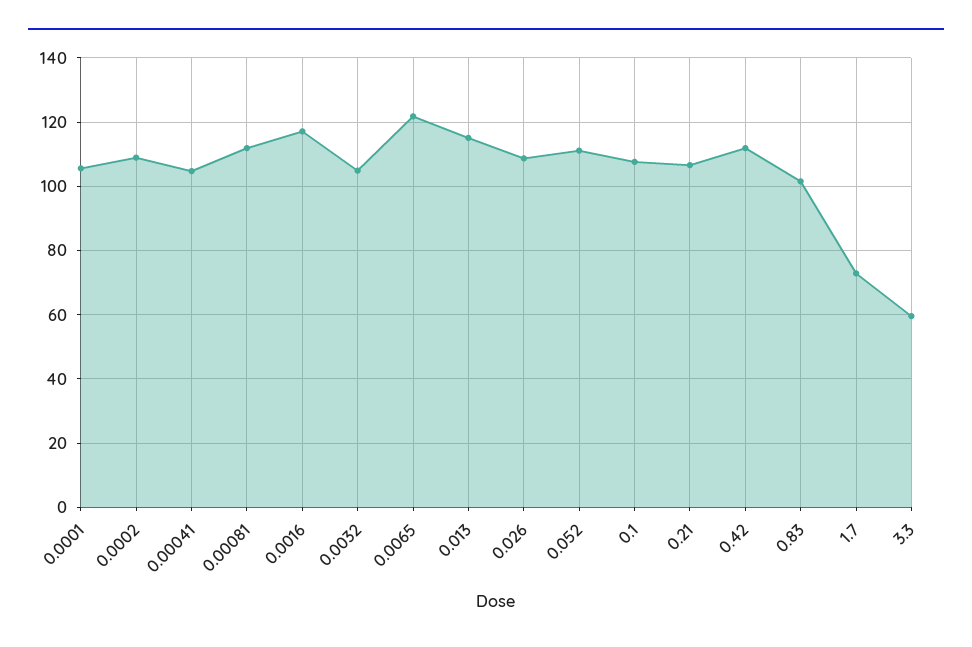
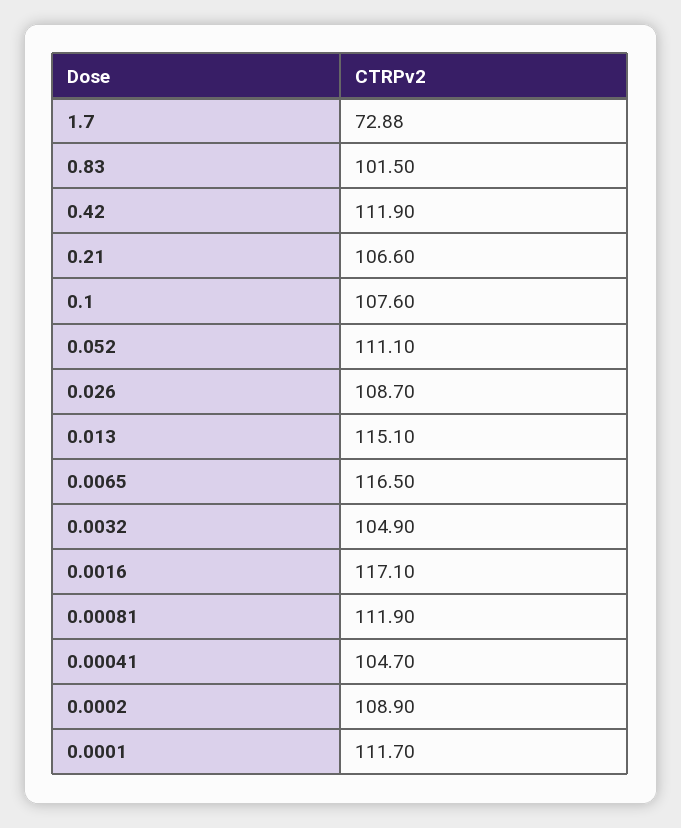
  {
-   "0.0001": 106,
+   "0.0001": 111.7,
    "0.0002": 108.9,
    "0.00041": 104.7,
    "0.00081": 111.9,
    "0.0016": 117.1,
    "0.0032": 104.9,
-   "0.0065": 122,
+   "0.0065": 116.5,
    "0.013": 115.1,
    "0.026": 108.7,
    "0.052": 111.1,
    "0.1": 107.6,
    "0.21": 106.6,
    "0.42": 111.9,
    "0.83": 101.5,
-   "1.7": 72.88,
+   "1.7": 72.88
-   "3.3": 60
  }

